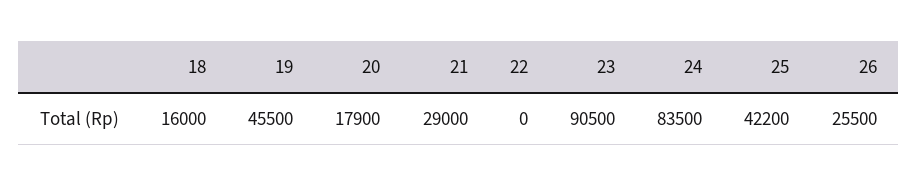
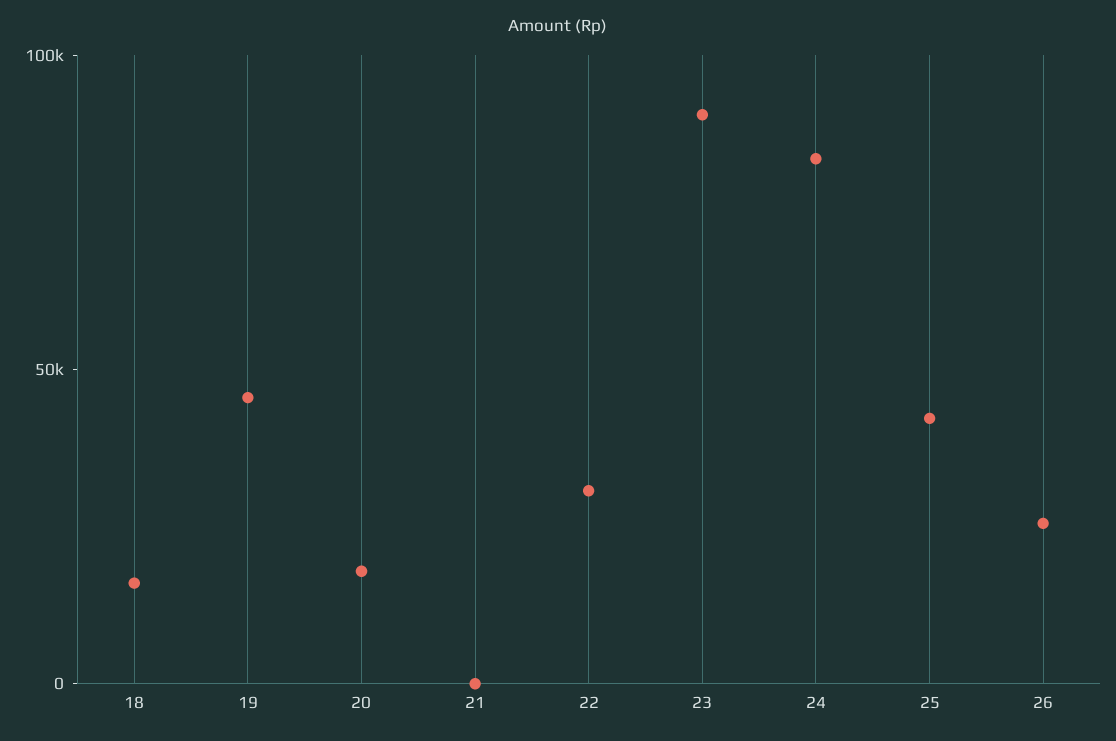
  {
    "18": 16000,
    "19": 45500,
    "20": 17900,
-   "21": 29000,
+   "21": 0,
-   "22": 0,
+   "22": 30000,
    "23": 90500,
    "24": 83500,
    "25": 42200,
    "26": 25500
  }

